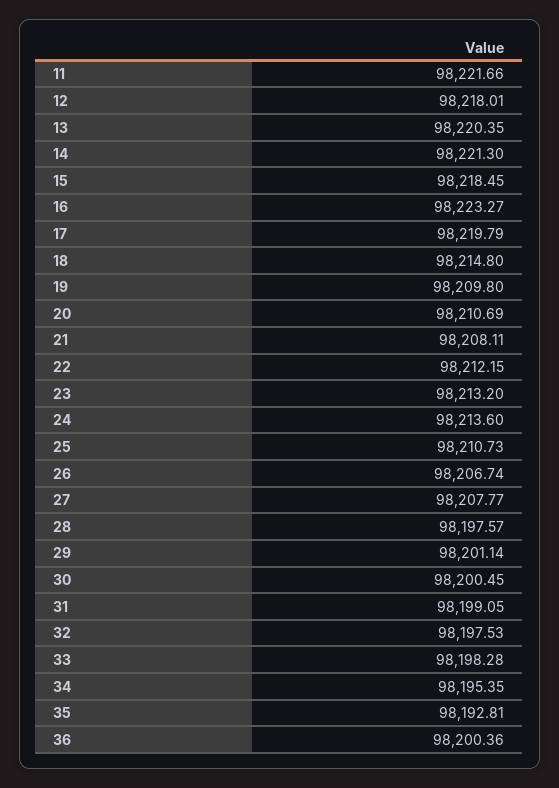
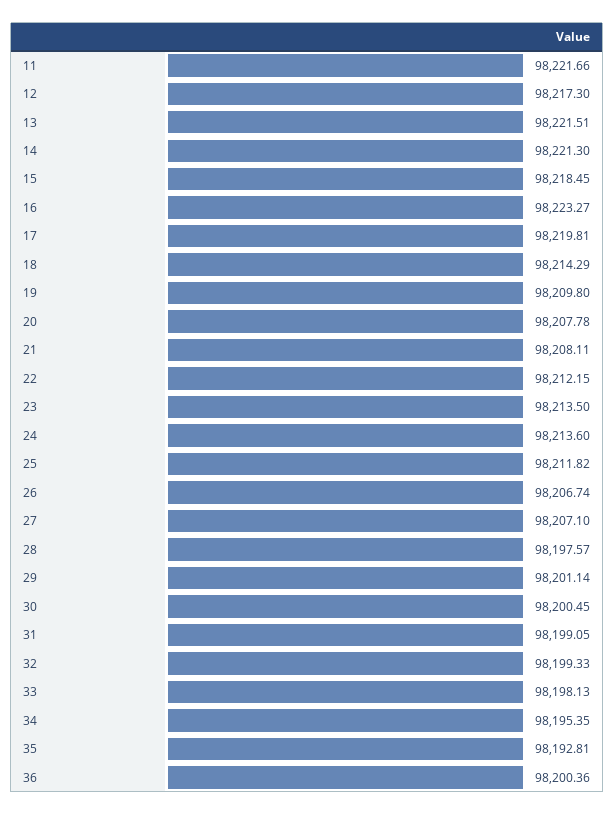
  {
    "11": 98221.66,
-   "12": 98218.01,
+   "12": 98217.3,
-   "13": 98220.35,
+   "13": 98221.51,
    "14": 98221.3,
    "15": 98218.45,
    "16": 98223.27,
-   "17": 98219.79,
+   "17": 98219.81,
-   "18": 98214.8,
+   "18": 98214.29,
    "19": 98209.8,
-   "20": 98210.69,
+   "20": 98207.78,
    "21": 98208.11,
    "22": 98212.15,
-   "23": 98213.2,
+   "23": 98213.5,
    "24": 98213.6,
-   "25": 98210.73,
+   "25": 98211.82,
    "26": 98206.74,
-   "27": 98207.77,
+   "27": 98207.1,
    "28": 98197.57,
    "29": 98201.14,
    "30": 98200.45,
    "31": 98199.05,
-   "32": 98197.53,
+   "32": 98199.33,
-   "33": 98198.28,
+   "33": 98198.13,
    "34": 98195.35,
    "35": 98192.81,
    "36": 98200.36
  }

